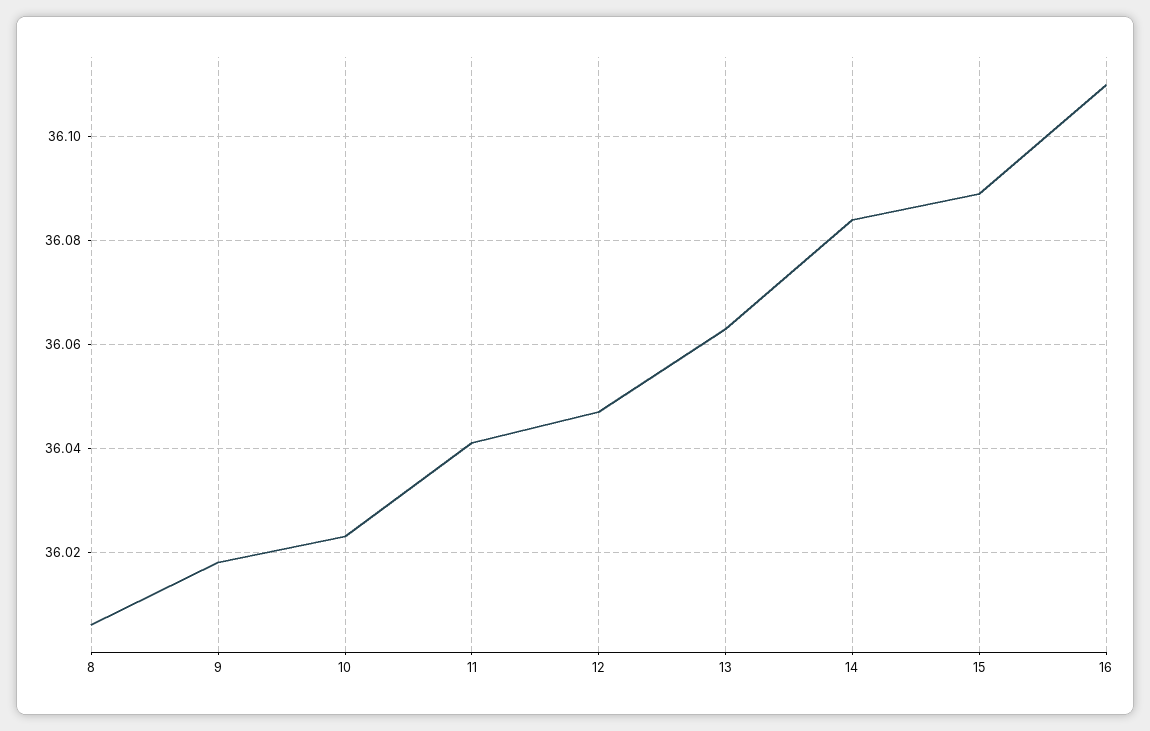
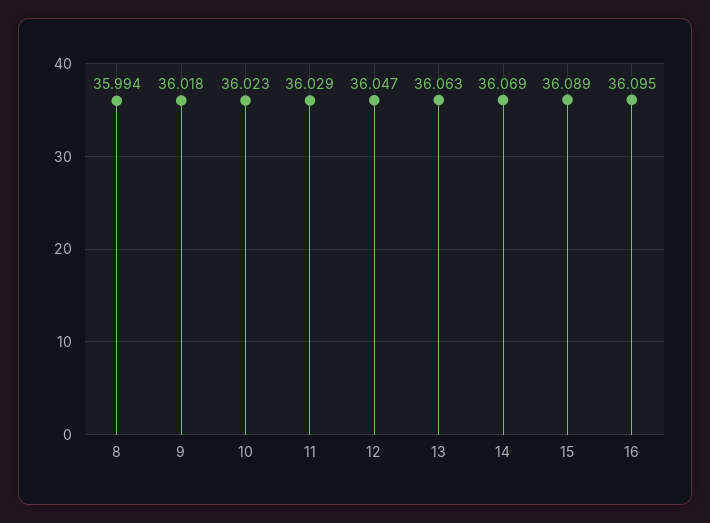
  {
-   "8": 36.005,
+   "8": 35.994,
    "9": 36.018,
    "10": 36.023,
-   "11": 36.04,
+   "11": 36.029,
    "12": 36.047,
    "13": 36.063,
-   "14": 36.085,
+   "14": 36.069,
    "15": 36.089,
-   "16": 36.11
+   "16": 36.095
  }

